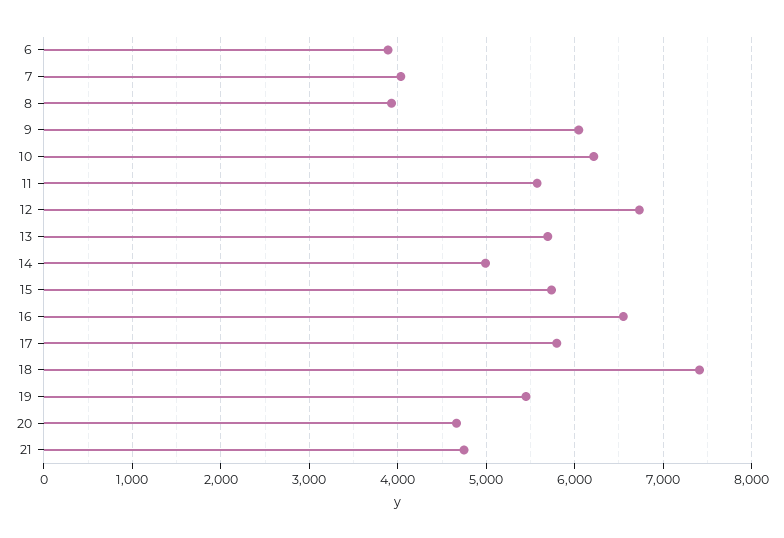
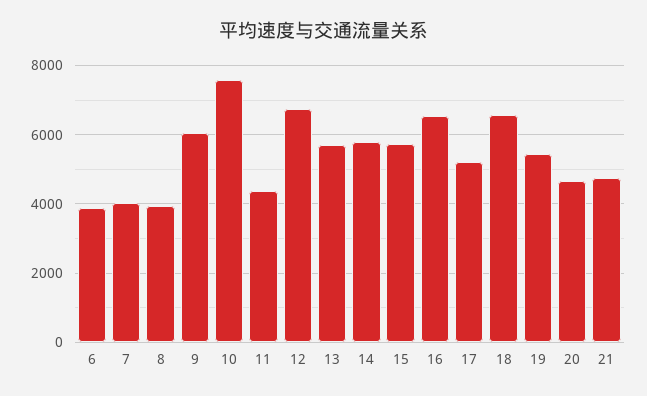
  {
    "6": 3900,
    "7": 4000,
    "8": 3900,
    "9": 6000,
-   "10": 6200,
+   "10": 7600,
-   "11": 5600,
+   "11": 4400,
    "12": 6700,
    "13": 5700,
-   "14": 5000,
+   "14": 5800,
    "15": 5700,
    "16": 6600,
-   "17": 5800,
+   "17": 5200,
-   "18": 7400,
+   "18": 6600,
    "19": 5500,
    "20": 4700,
    "21": 4700
  }

